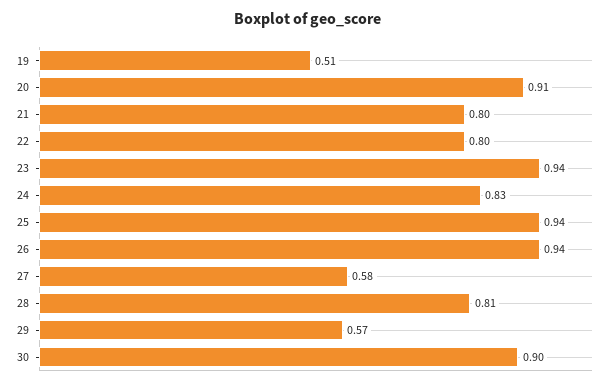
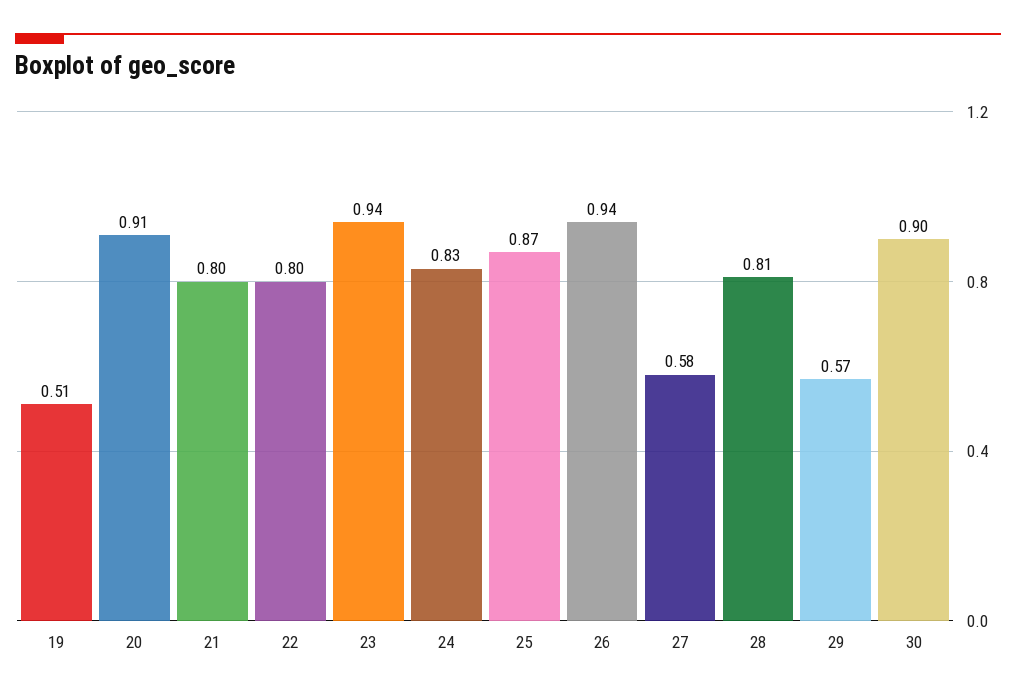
  {
    "19": 0.51,
    "20": 0.91,
    "21": 0.8,
    "22": 0.8,
    "23": 0.94,
    "24": 0.83,
-   "25": 0.94,
+   "25": 0.87,
    "26": 0.94,
    "27": 0.58,
    "28": 0.81,
    "29": 0.57,
    "30": 0.9
  }

